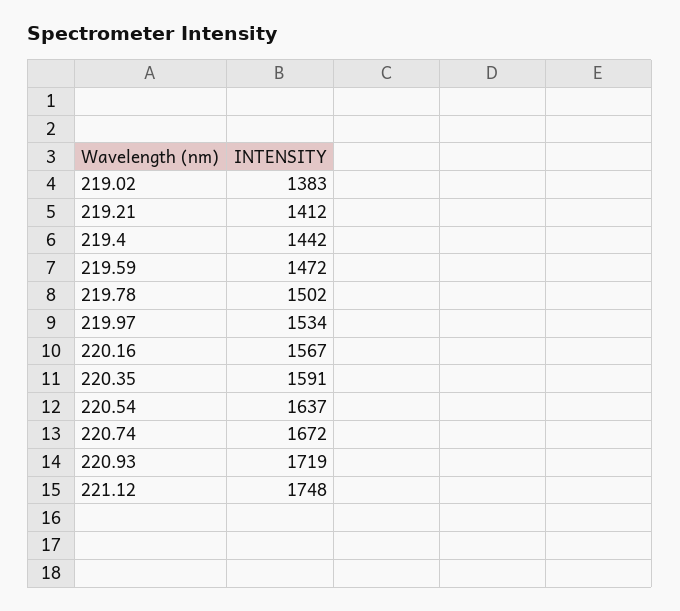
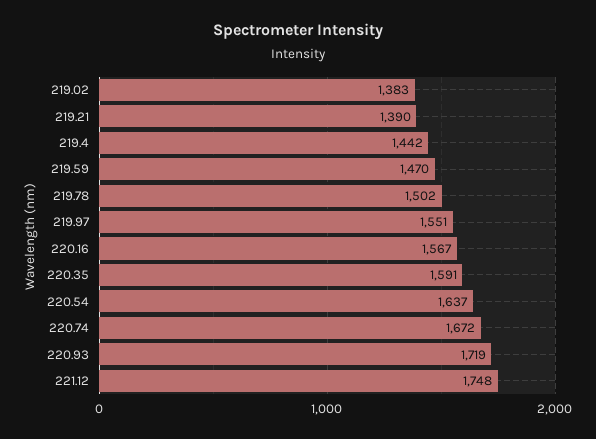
  {
    "219.02": 1383,
-   "219.21": 1412,
+   "219.21": 1390,
    "219.4": 1442,
-   "219.59": 1472,
+   "219.59": 1470,
    "219.78": 1502,
-   "219.97": 1534,
+   "219.97": 1551,
    "220.16": 1567,
    "220.35": 1591,
    "220.54": 1637,
    "220.74": 1672,
    "220.93": 1719,
    "221.12": 1748
  }

